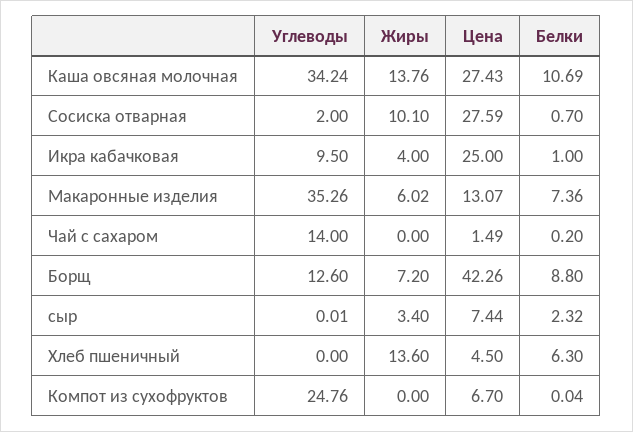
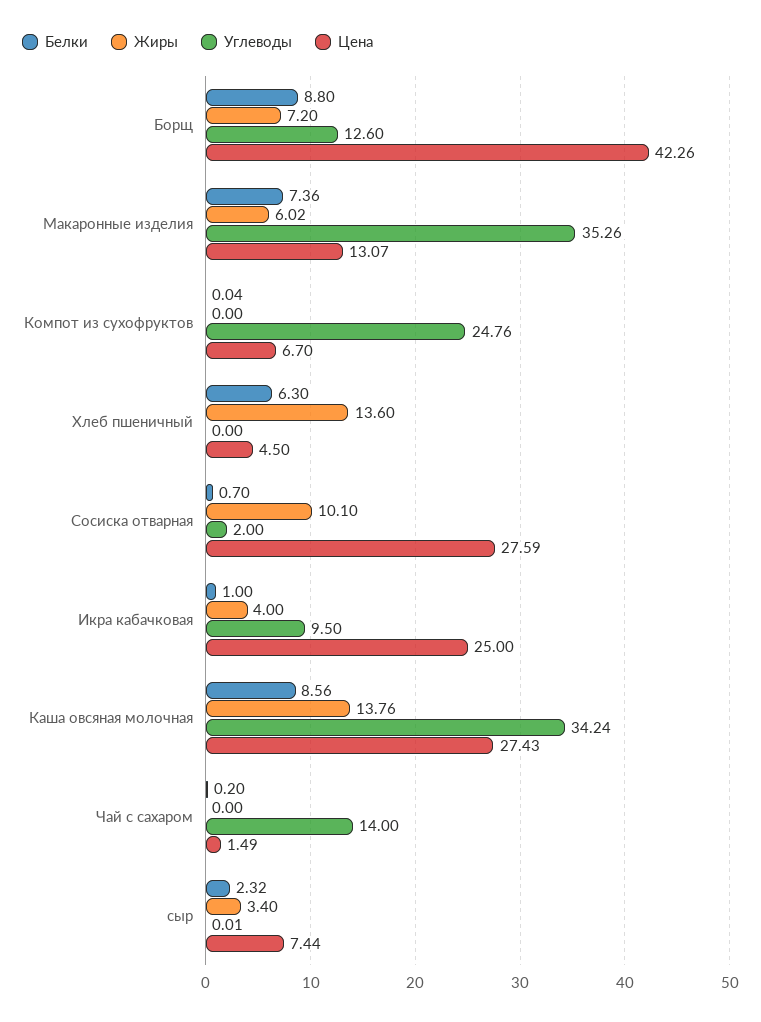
  {
    "Углеводы": {
      "Каша овсяная молочная": 34.24,
      "Сосиска отварная": 2,
      "Икра кабачковая": 9.5,
      "Макаронные изделия": 35.26,
      "Чай с сахаром": 14,
      "Борщ": 12.6,
      "сыр": 0.01,
      "Хлеб пшеничный": 0,
      "Компот из сухофруктов": 24.76
    },
    "Жиры": {
      "Каша овсяная молочная": 13.76,
      "Сосиска отварная": 10.1,
      "Икра кабачковая": 4,
      "Макаронные изделия": 6.02,
      "Чай с сахаром": 0,
      "Борщ": 7.2,
      "сыр": 3.4,
      "Хлеб пшеничный": 13.6,
      "Компот из сухофруктов": 0
    },
    "Цена": {
      "Каша овсяная молочная": 27.43,
      "Сосиска отварная": 27.59,
      "Икра кабачковая": 25,
      "Макаронные изделия": 13.07,
      "Чай с сахаром": 1.49,
      "Борщ": 42.26,
      "сыр": 7.44,
      "Хлеб пшеничный": 4.5,
      "Компот из сухофруктов": 6.7
    },
    "Белки": {
-     "Каша овсяная молочная": 10.69,
+     "Каша овсяная молочная": 8.56,
      "Сосиска отварная": 0.7,
      "Икра кабачковая": 1,
      "Макаронные изделия": 7.36,
      "Чай с сахаром": 0.2,
      "Борщ": 8.8,
      "сыр": 2.32,
      "Хлеб пшеничный": 6.3,
      "Компот из сухофруктов": 0.04
    }
  }

